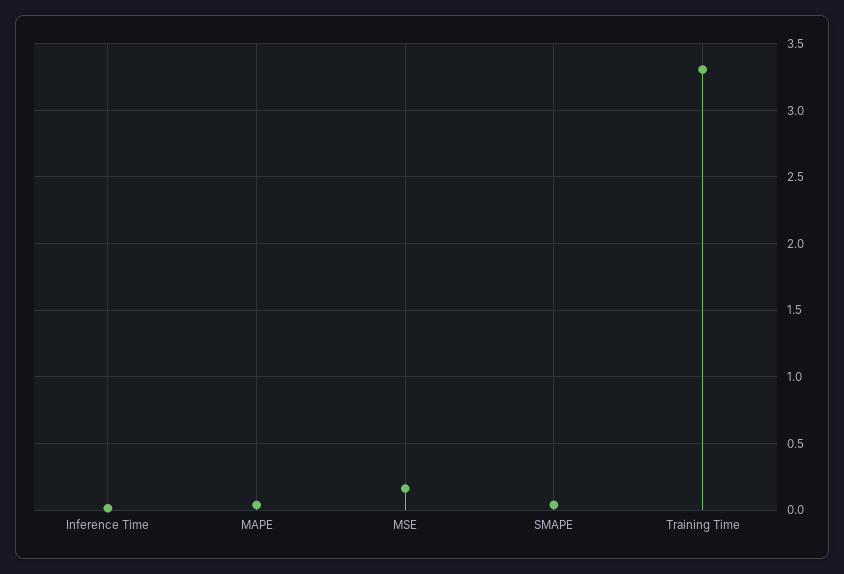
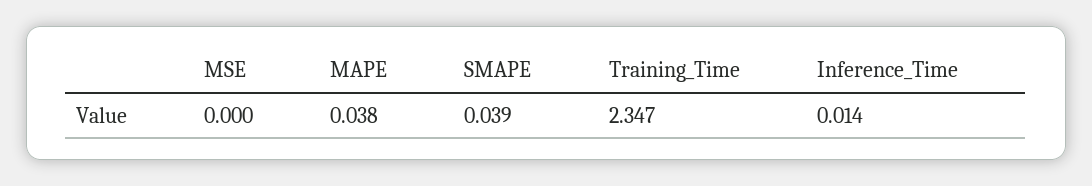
  {
    "Inference Time": 0.014,
    "MAPE": 0.038,
-   "MSE": 0.15,
+   "MSE": 0,
    "SMAPE": 0.039,
-   "Training Time": 3.3
+   "Training Time": 2.347
  }

